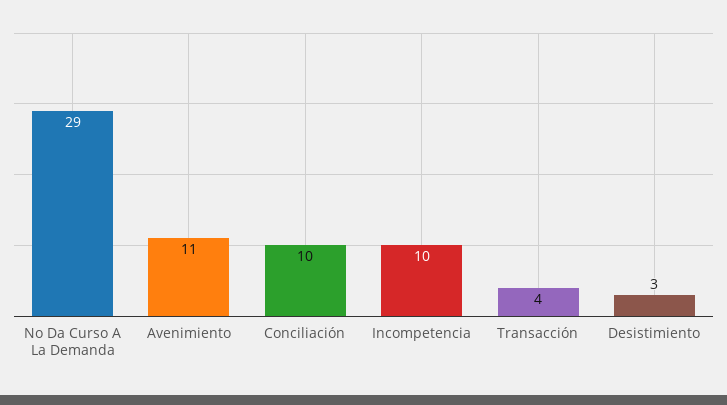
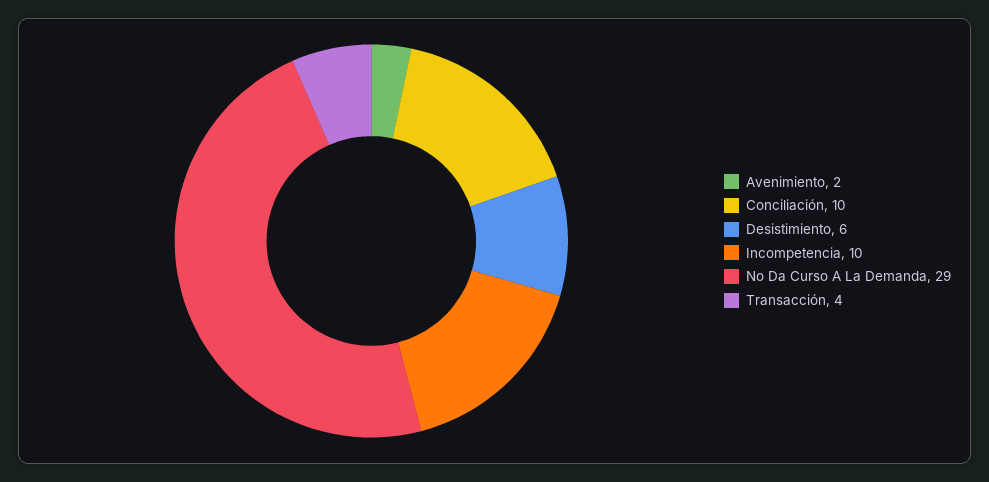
  {
    "No Da Curso A La Demanda": 29,
-   "Avenimiento": 11,
+   "Avenimiento": 2,
    "Conciliación": 10,
    "Incompetencia": 10,
    "Transacción": 4,
-   "Desistimiento": 3
+   "Desistimiento": 6
  }

